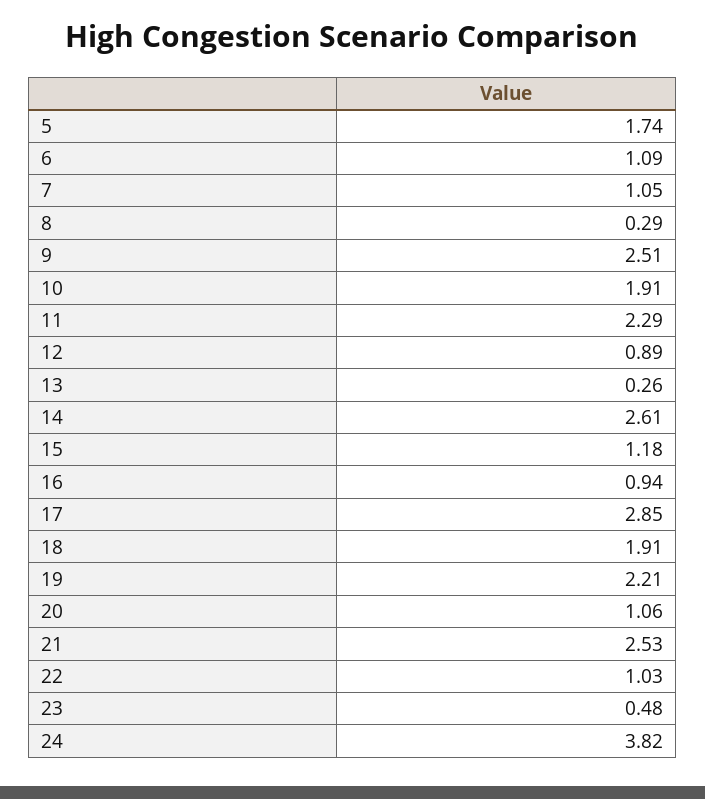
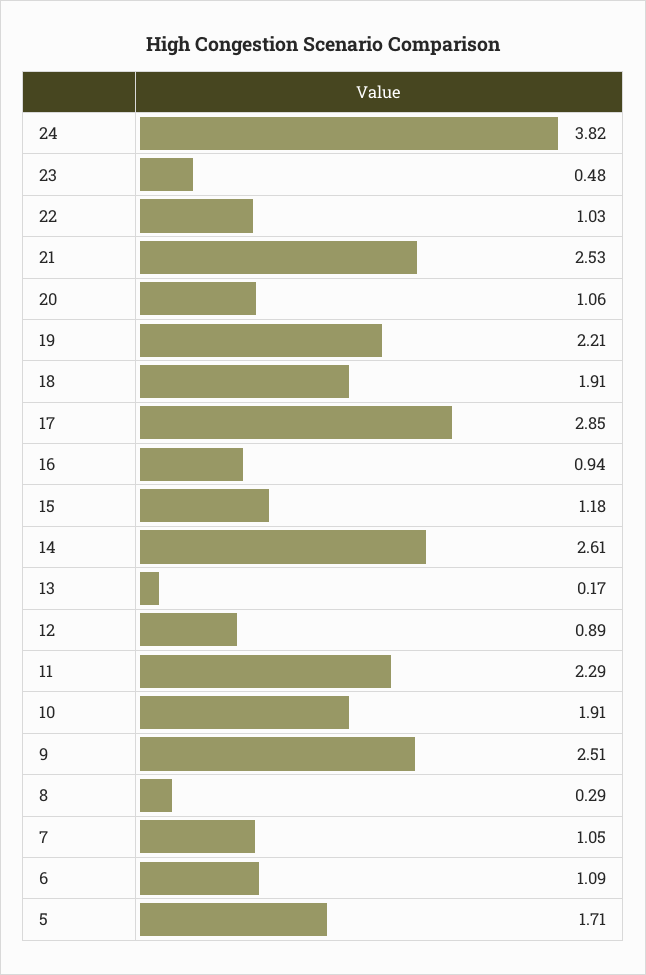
  {
-   "5": 1.74,
+   "5": 1.71,
    "6": 1.09,
    "7": 1.05,
    "8": 0.29,
    "9": 2.51,
    "10": 1.91,
    "11": 2.29,
    "12": 0.89,
-   "13": 0.26,
+   "13": 0.17,
    "14": 2.61,
    "15": 1.18,
    "16": 0.94,
    "17": 2.85,
    "18": 1.91,
    "19": 2.21,
    "20": 1.06,
    "21": 2.53,
    "22": 1.03,
    "23": 0.48,
    "24": 3.82
  }

